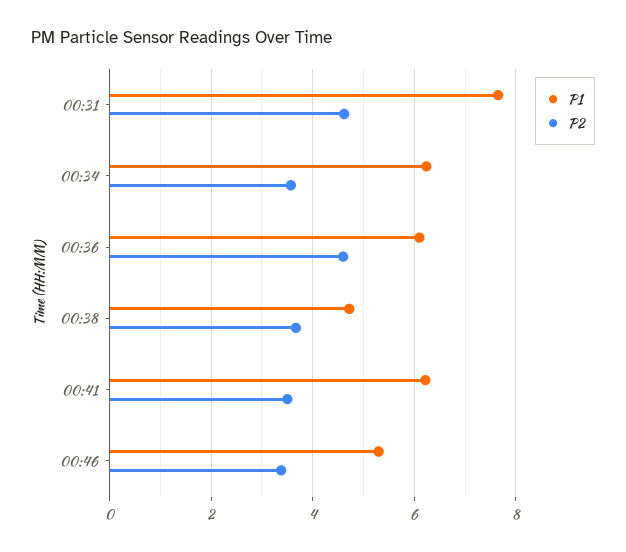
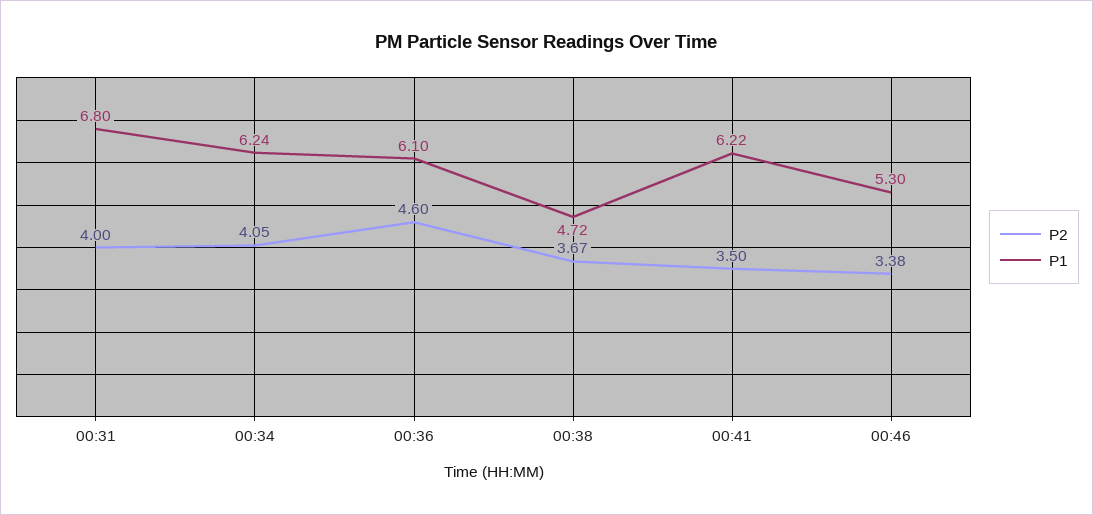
  {
    "P1": {
-     "00:31": 7.6,
+     "00:31": 6.8,
      "00:34": 6.24,
      "00:36": 6.1,
      "00:38": 4.72,
      "00:41": 6.22,
      "00:46": 5.3
    },
    "P2": {
-     "00:31": 4.6,
+     "00:31": 4,
-     "00:34": 3.6,
+     "00:34": 4.05,
      "00:36": 4.6,
      "00:38": 3.67,
      "00:41": 3.5,
      "00:46": 3.38
    }
  }

